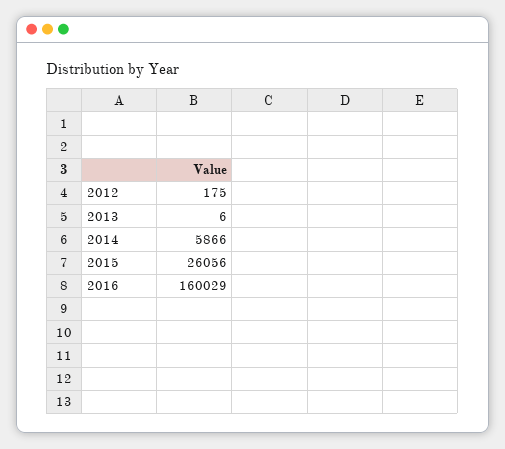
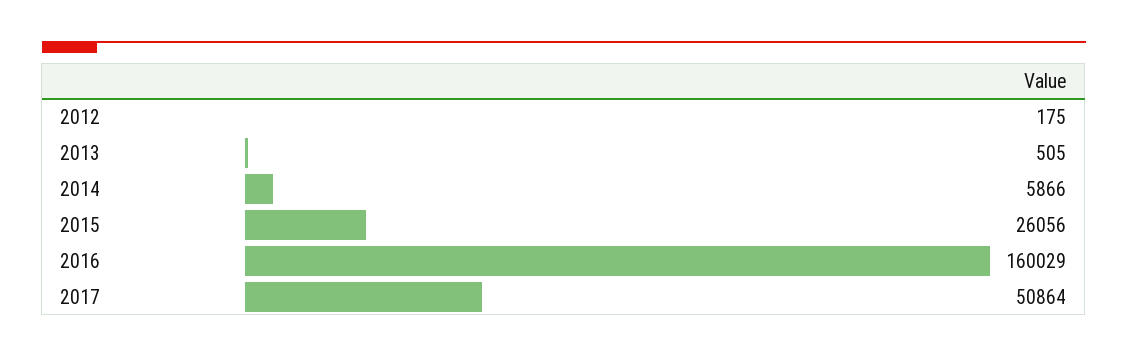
  {
    "2012": 175,
-   "2013": 6,
+   "2013": 505,
    "2014": 5866,
    "2015": 26056,
-   "2016": 160029
+   "2016": 160029,
+   "2017": 50864
  }

